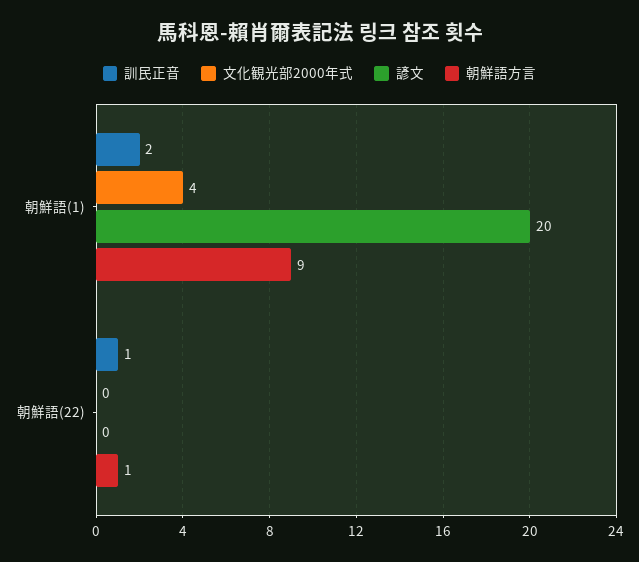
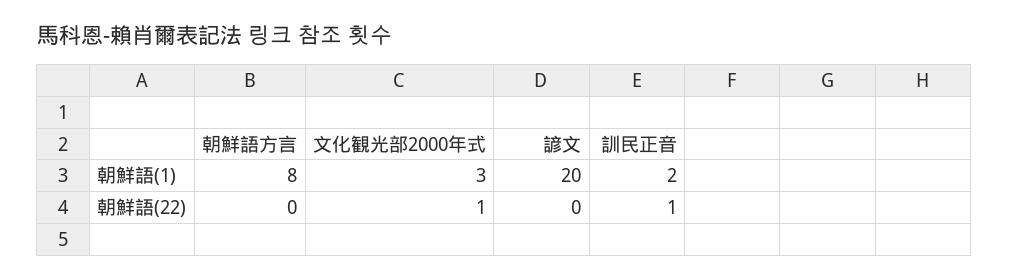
  {
    "訓民正音": {
      "朝鮮語(1)": 2,
      "朝鮮語(22)": 1
    },
    "文化観光部2000年式": {
-     "朝鮮語(1)": 4,
+     "朝鮮語(1)": 3,
-     "朝鮮語(22)": 0
+     "朝鮮語(22)": 1
    },
    "諺文": {
      "朝鮮語(1)": 20,
      "朝鮮語(22)": 0
    },
    "朝鮮語方言": {
-     "朝鮮語(1)": 9,
+     "朝鮮語(1)": 8,
-     "朝鮮語(22)": 1
+     "朝鮮語(22)": 0
    }
  }

